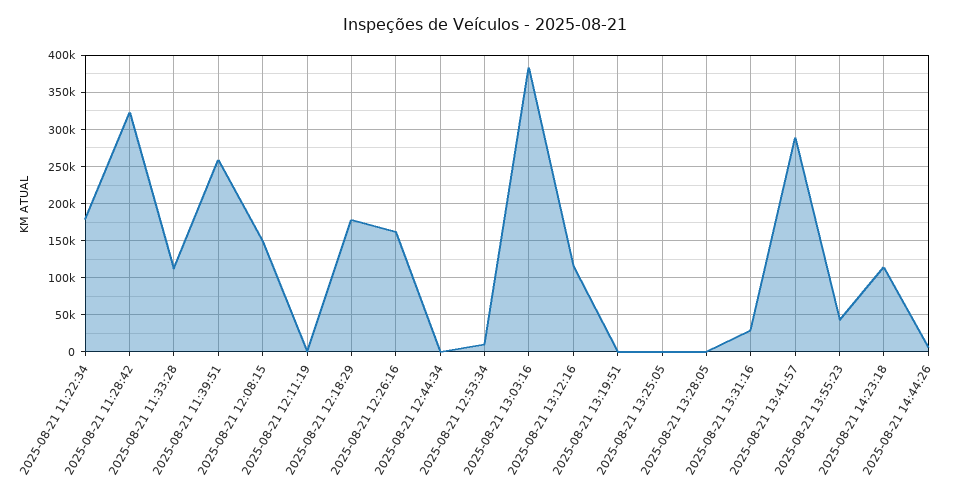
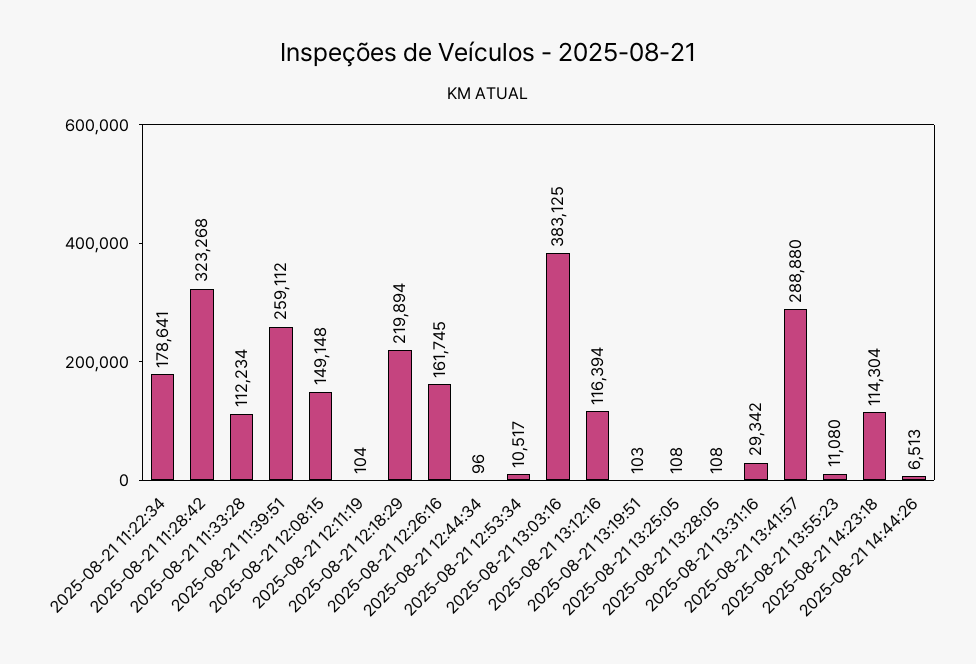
  {
    "2025-08-21 11:22:34": 178641,
    "2025-08-21 11:28:42": 323268,
    "2025-08-21 11:33:28": 112234,
    "2025-08-21 11:39:51": 259112,
    "2025-08-21 12:08:15": 149148,
    "2025-08-21 12:11:19": 104,
-   "2025-08-21 12:18:29": 180000,
+   "2025-08-21 12:18:29": 219894,
    "2025-08-21 12:26:16": 161745,
    "2025-08-21 12:44:34": 96,
    "2025-08-21 12:53:34": 10517,
    "2025-08-21 13:03:16": 383125,
    "2025-08-21 13:12:16": 116394,
    "2025-08-21 13:19:51": 103,
    "2025-08-21 13:25:05": 108,
    "2025-08-21 13:28:05": 108,
    "2025-08-21 13:31:16": 29342,
    "2025-08-21 13:41:57": 288880,
-   "2025-08-21 13:55:23": 40000,
+   "2025-08-21 13:55:23": 11080,
    "2025-08-21 14:23:18": 114304,
    "2025-08-21 14:44:26": 6513
  }

